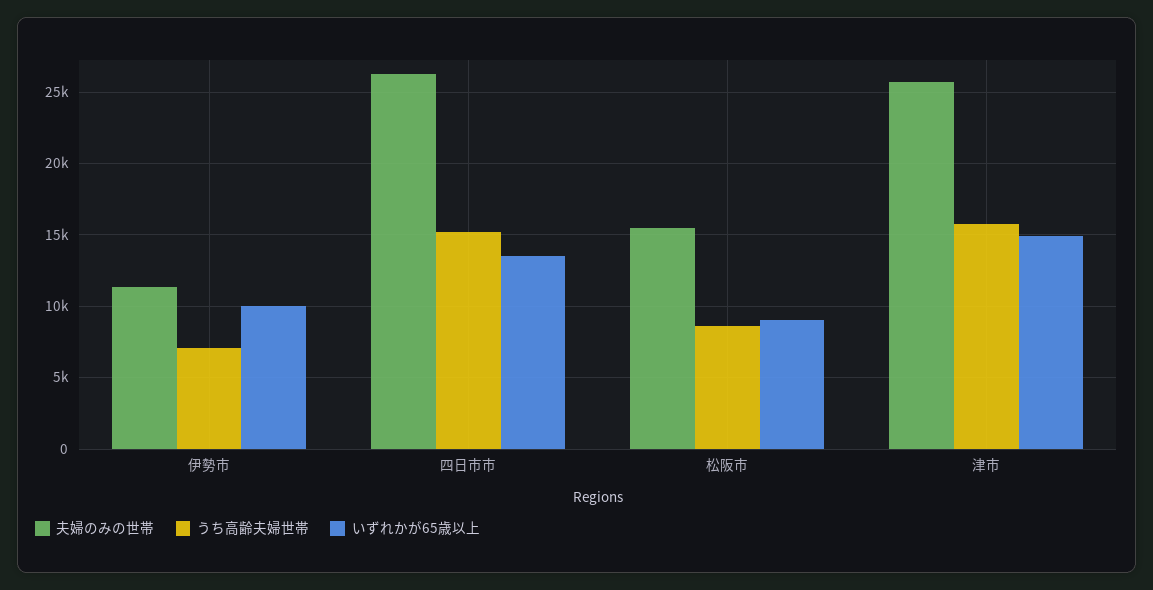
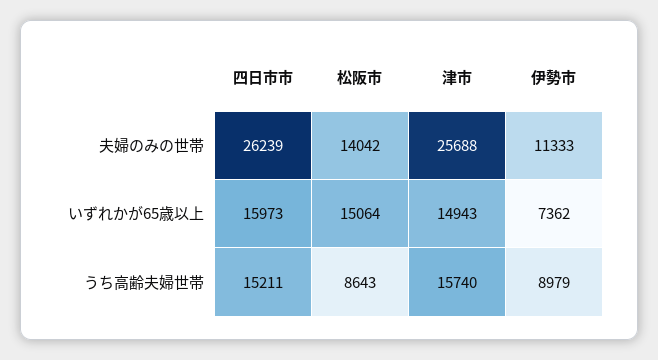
  {
    "夫婦のみの世帯": {
      "伊勢市": 11333,
      "四日市市": 26239,
-     "松阪市": 15500,
+     "松阪市": 14042,
      "津市": 25688
    },
    "うち高齢夫婦世帯": {
-     "伊勢市": 7000,
+     "伊勢市": 8979,
      "四日市市": 15211,
      "松阪市": 8643,
      "津市": 15740
    },
    "いずれかが65歳以上": {
-     "伊勢市": 10000,
+     "伊勢市": 7362,
-     "四日市市": 13500,
+     "四日市市": 15973,
-     "松阪市": 9000,
+     "松阪市": 15064,
      "津市": 14943
    }
  }

